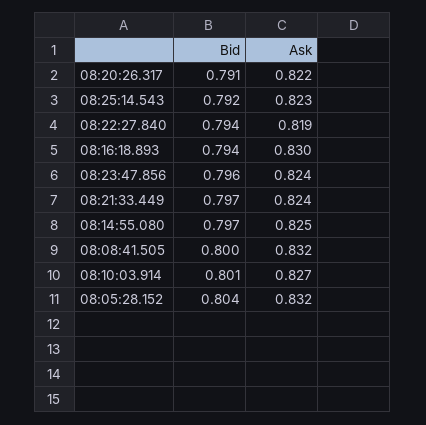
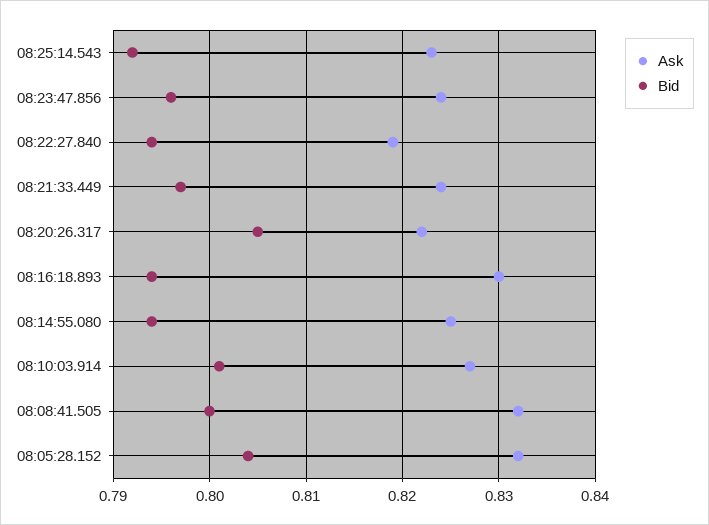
  {
    "Bid": {
-     "08:20:26.317": 0.791,
+     "08:20:26.317": 0.805,
      "08:25:14.543": 0.792,
      "08:22:27.840": 0.794,
      "08:16:18.893": 0.794,
      "08:23:47.856": 0.796,
      "08:21:33.449": 0.797,
-     "08:14:55.080": 0.797,
+     "08:14:55.080": 0.794,
      "08:08:41.505": 0.8,
      "08:10:03.914": 0.801,
      "08:05:28.152": 0.804
    },
    "Ask": {
      "08:20:26.317": 0.822,
      "08:25:14.543": 0.823,
      "08:22:27.840": 0.819,
      "08:16:18.893": 0.83,
      "08:23:47.856": 0.824,
      "08:21:33.449": 0.824,
      "08:14:55.080": 0.825,
      "08:08:41.505": 0.832,
      "08:10:03.914": 0.827,
      "08:05:28.152": 0.832
    }
  }

